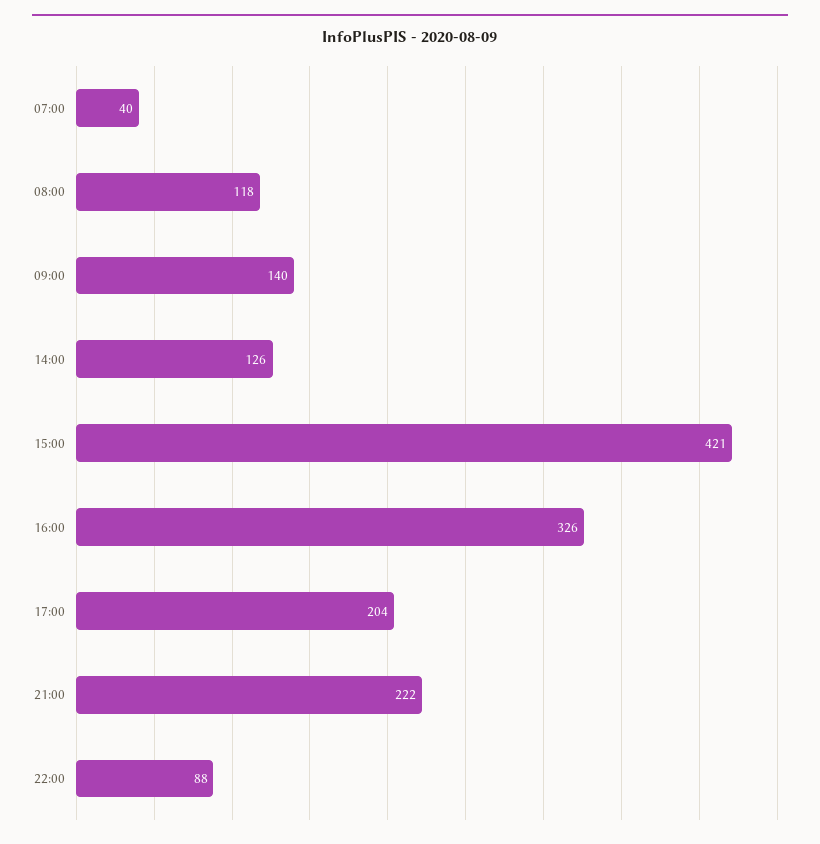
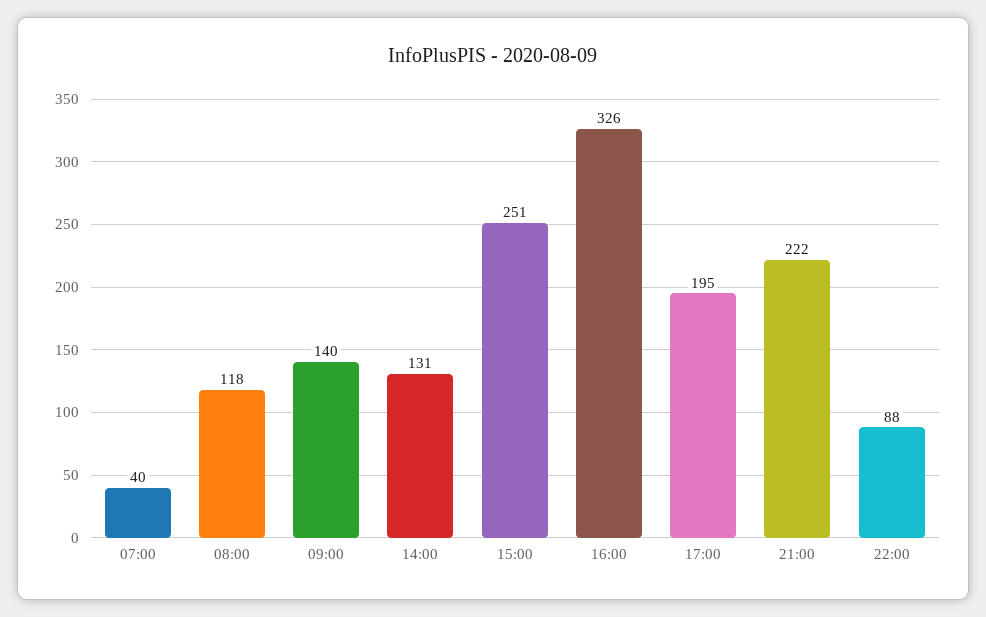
  {
    "07:00": 40,
    "08:00": 118,
    "09:00": 140,
-   "14:00": 126,
+   "14:00": 131,
-   "15:00": 421,
+   "15:00": 251,
    "16:00": 326,
-   "17:00": 204,
+   "17:00": 195,
    "21:00": 222,
    "22:00": 88
  }

